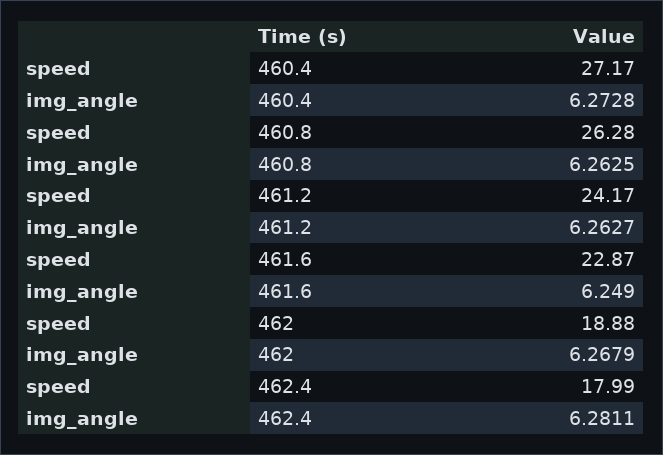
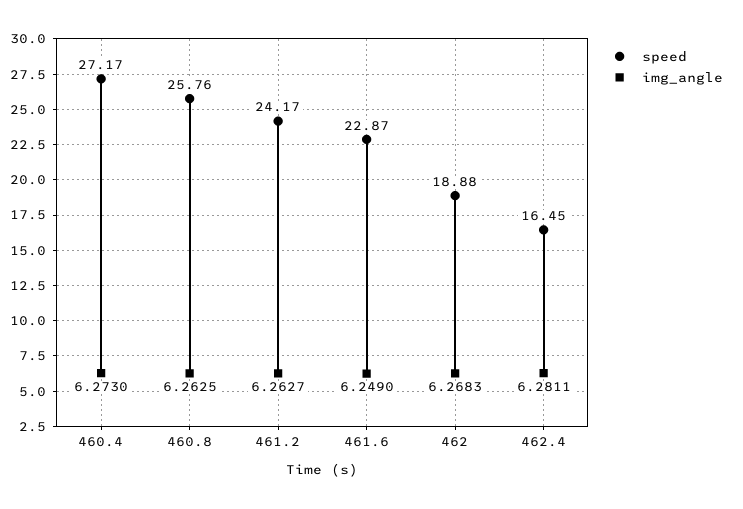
  {
    "speed": {
      "460.4": 27.17,
-     "460.8": 26.28,
+     "460.8": 25.76,
      "461.2": 24.17,
      "461.6": 22.87,
      "462": 18.88,
-     "462.4": 17.99
+     "462.4": 16.45
    },
    "img_angle": {
-     "460.4": 6.2728,
+     "460.4": 6.273,
      "460.8": 6.2625,
      "461.2": 6.2627,
      "461.6": 6.249,
-     "462": 6.2679,
+     "462": 6.2683,
      "462.4": 6.2811
    }
  }

